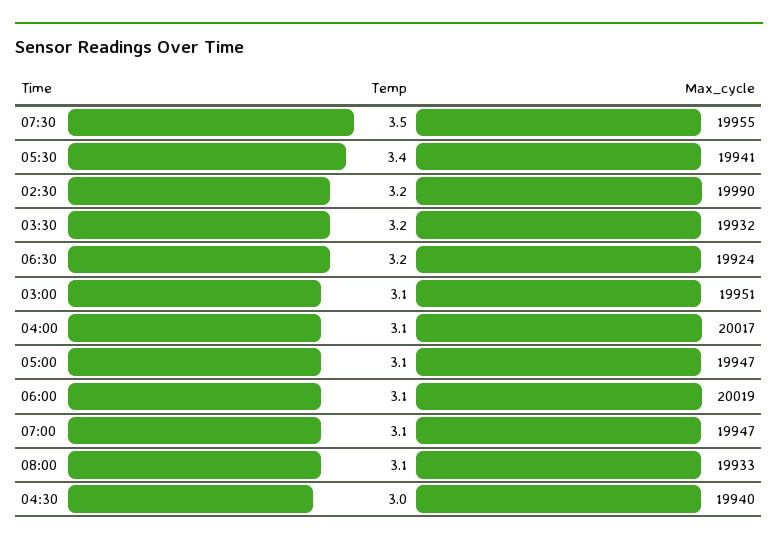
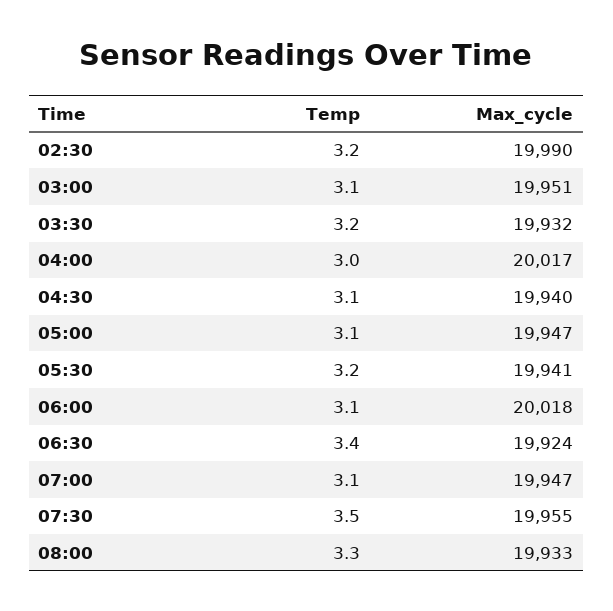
  {
    "Temp": {
      "07:30": 3.5,
-     "05:30": 3.4,
+     "05:30": 3.2,
      "02:30": 3.2,
      "03:30": 3.2,
-     "06:30": 3.2,
+     "06:30": 3.4,
      "03:00": 3.1,
-     "04:00": 3.1,
+     "04:00": 3,
      "05:00": 3.1,
      "06:00": 3.1,
      "07:00": 3.1,
-     "08:00": 3.1,
+     "08:00": 3.3,
-     "04:30": 3
+     "04:30": 3.1
    },
    "Max_cycle": {
      "07:30": 19955,
      "05:30": 19941,
      "02:30": 19990,
      "03:30": 19932,
      "06:30": 19924,
      "03:00": 19951,
      "04:00": 20017,
      "05:00": 19947,
-     "06:00": 20019,
+     "06:00": 20018,
      "07:00": 19947,
      "08:00": 19933,
      "04:30": 19940
    }
  }

